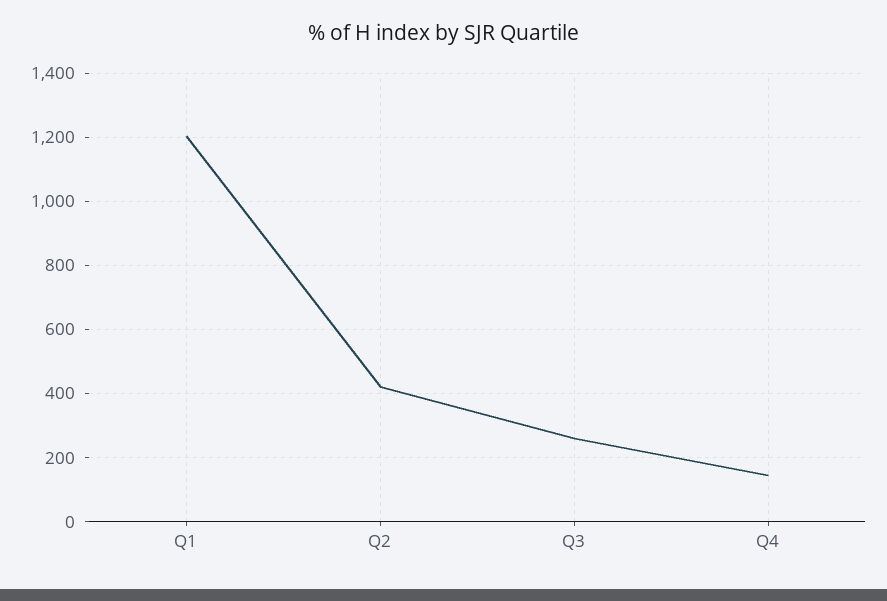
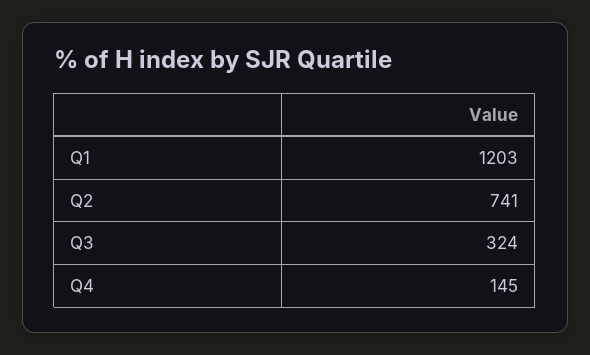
  {
    "Q1": 1203,
-   "Q2": 420,
+   "Q2": 741,
-   "Q3": 260,
+   "Q3": 324,
    "Q4": 145
  }

